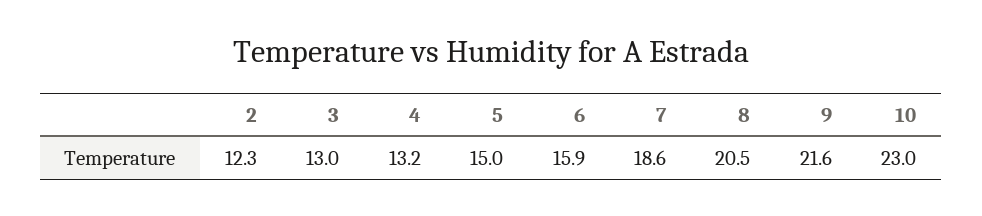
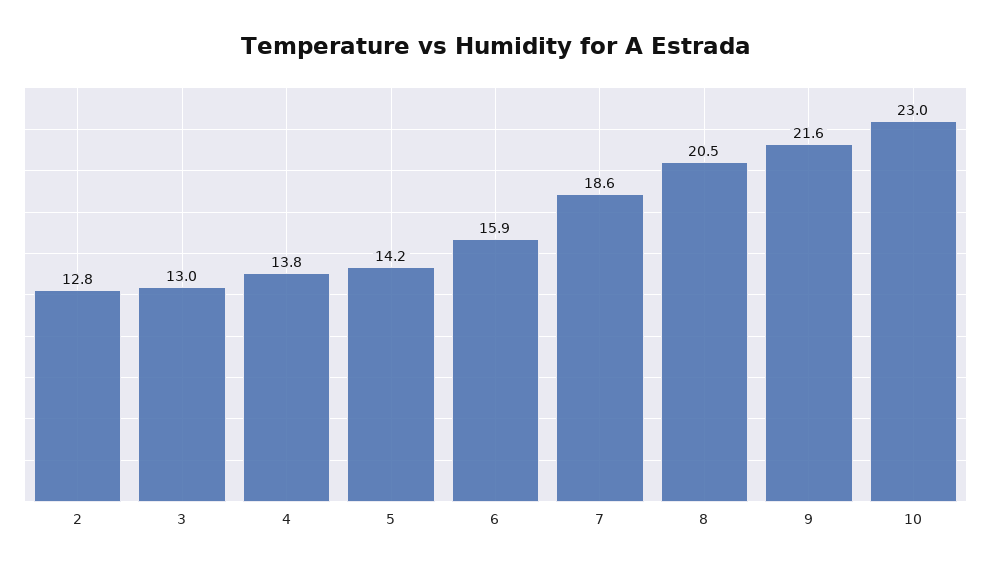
  {
-   "2": 12.3,
+   "2": 12.8,
    "3": 13,
-   "4": 13.2,
+   "4": 13.8,
-   "5": 15,
+   "5": 14.2,
    "6": 15.9,
    "7": 18.6,
    "8": 20.5,
    "9": 21.6,
    "10": 23
  }

